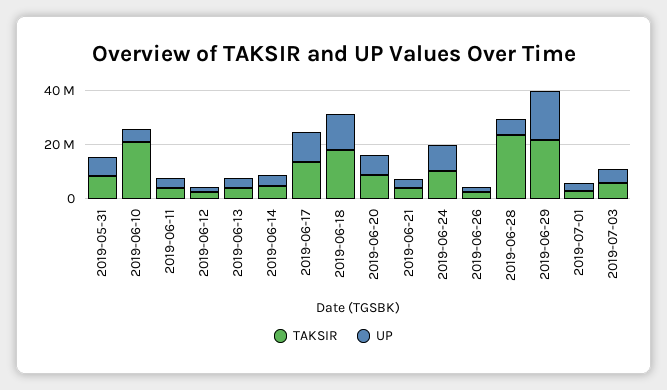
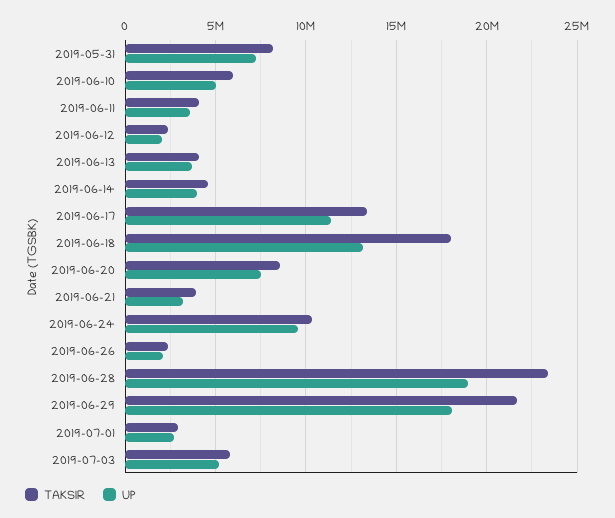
  {
    "TAKSIR": {
      "2019-05-31": 8000000,
-     "2019-06-10": 20000000,
+     "2019-06-10": 6000000,
      "2019-06-11": 4000000,
      "2019-06-12": 2500000,
      "2019-06-13": 4000000,
      "2019-06-14": 4500000,
      "2019-06-17": 13500000,
      "2019-06-18": 18000000,
      "2019-06-20": 8500000,
      "2019-06-21": 4000000,
      "2019-06-24": 10500000,
      "2019-06-26": 2500000,
      "2019-06-28": 23500000,
      "2019-06-29": 21500000,
      "2019-07-01": 3000000,
      "2019-07-03": 6000000
    },
    "UP": {
      "2019-05-31": 7000000,
      "2019-06-10": 5000000,
      "2019-06-11": 3500000,
      "2019-06-12": 2000000,
      "2019-06-13": 3500000,
      "2019-06-14": 4000000,
      "2019-06-17": 11500000,
      "2019-06-18": 13000000,
      "2019-06-20": 7500000,
      "2019-06-21": 3000000,
      "2019-06-24": 9500000,
      "2019-06-26": 2000000,
-     "2019-06-28": 5000000,
+     "2019-06-28": 19000000,
      "2019-06-29": 18000000,
      "2019-07-01": 2500000,
      "2019-07-03": 5000000
    }
  }

